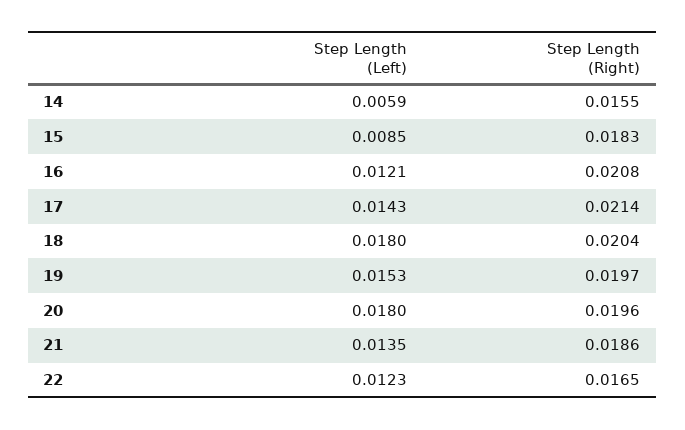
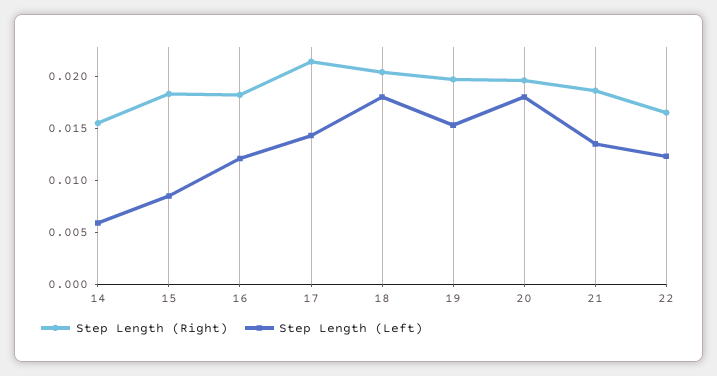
  {
    "Step Length (Left)": {
      "14": 0.0059,
      "15": 0.0085,
      "16": 0.0121,
      "17": 0.0143,
      "18": 0.018,
      "19": 0.0153,
      "20": 0.018,
      "21": 0.0135,
      "22": 0.0123
    },
    "Step Length (Right)": {
      "14": 0.0155,
      "15": 0.0183,
-     "16": 0.0208,
+     "16": 0.018,
      "17": 0.0214,
      "18": 0.0204,
      "19": 0.0197,
      "20": 0.0196,
      "21": 0.0186,
      "22": 0.0165
    }
  }

